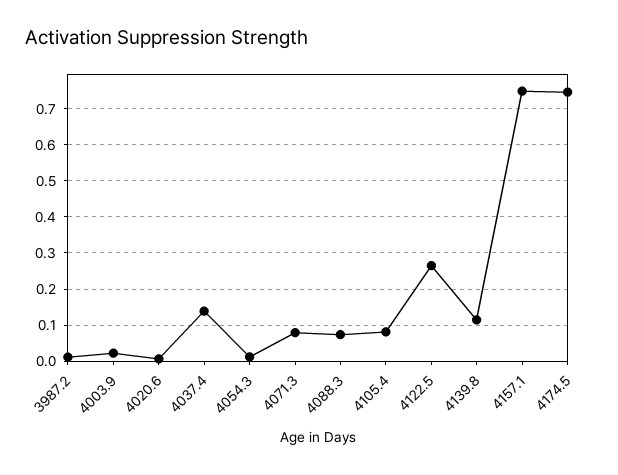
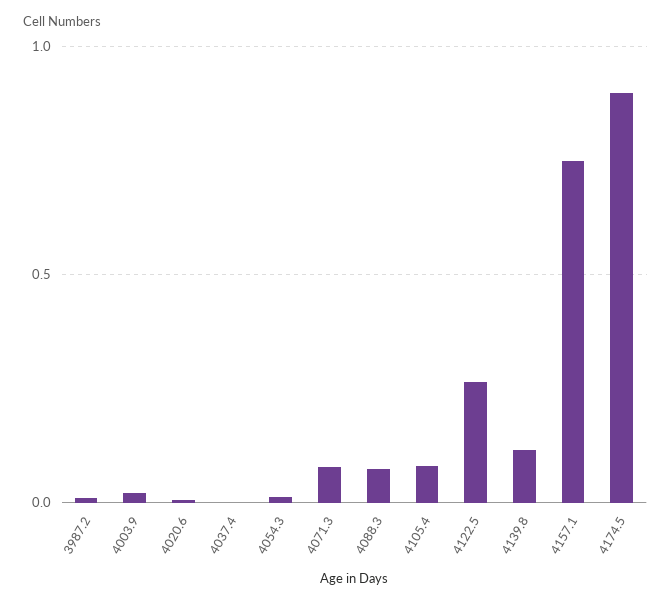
  {
    "3987.2": 0.02,
    "4003.9": 0.02,
    "4020.6": 0,
-   "4037.4": 0.14,
+   "4037.4": 0,
    "4054.3": 0.02,
    "4071.3": 0.08,
    "4088.3": 0.08,
    "4105.4": 0.08,
    "4122.5": 0.26,
    "4139.8": 0.12,
    "4157.1": 0.74,
-   "4174.5": 0.74
+   "4174.5": 0.9
  }

